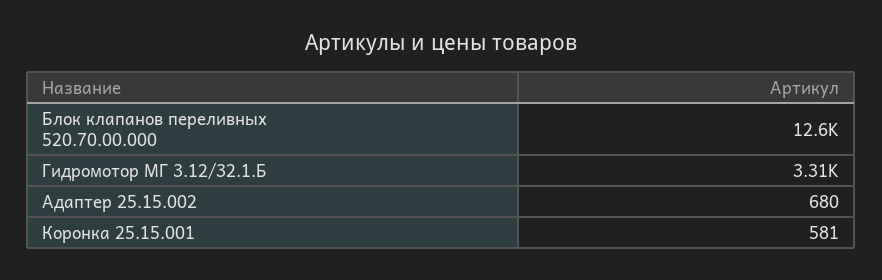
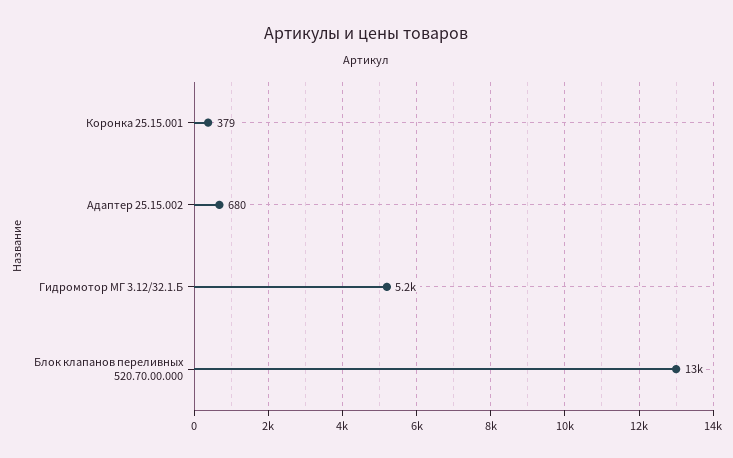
  {
    "Блок клапанов переливных 520.70.00.000": 12600,
-   "Гидромотор МГ 3.12/32.1.Б": 3310,
+   "Гидромотор МГ 3.12/32.1.Б": 5200,
    "Адаптер 25.15.002": 680,
-   "Коронка 25.15.001": 581
+   "Коронка 25.15.001": 379
  }

